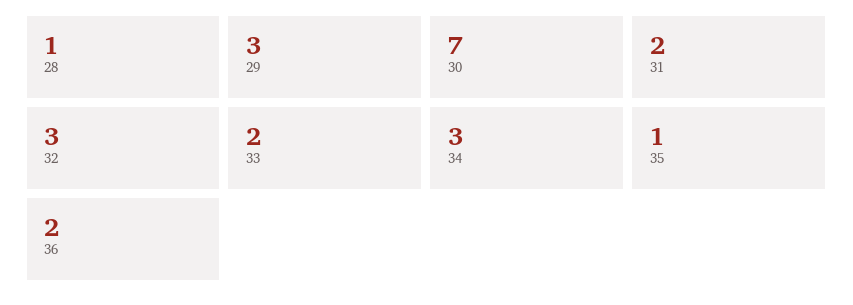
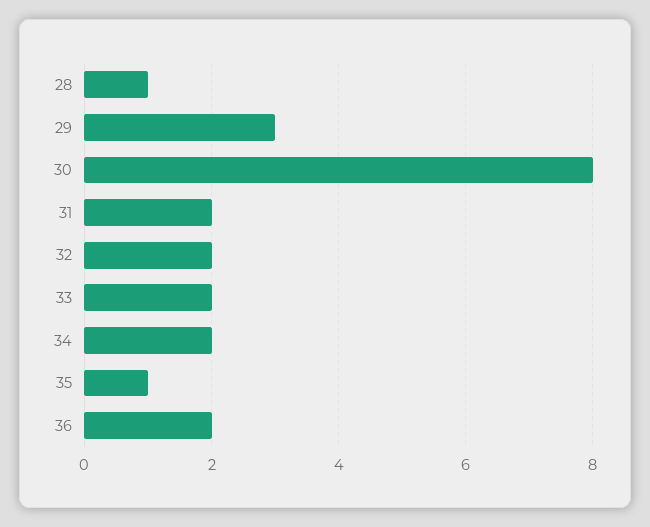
  {
    "28": 1,
    "29": 3,
-   "30": 7,
+   "30": 8,
    "31": 2,
-   "32": 3,
+   "32": 2,
    "33": 2,
-   "34": 3,
+   "34": 2,
    "35": 1,
    "36": 2
  }

